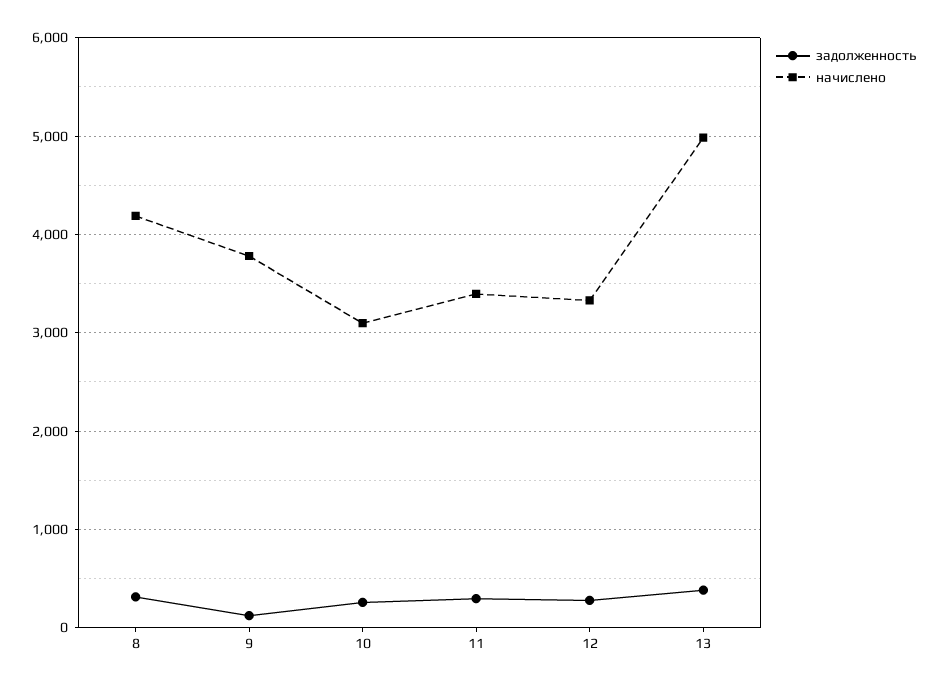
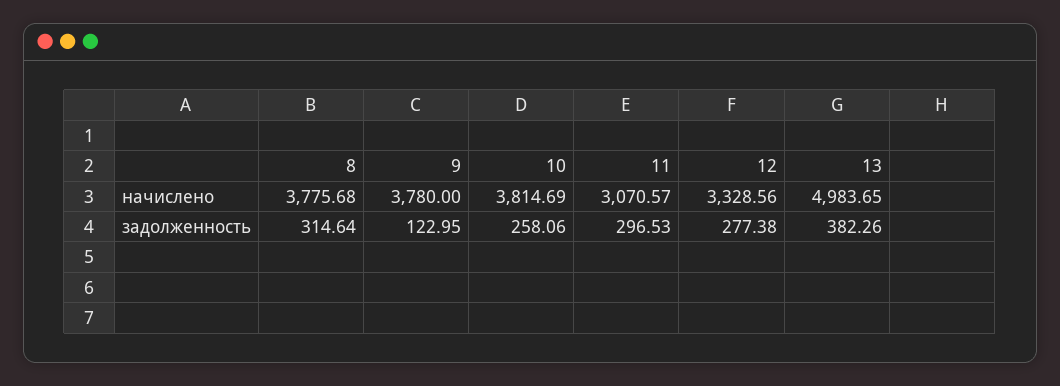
  {
    "задолженность": {
      "8": 314.64,
      "9": 122.95,
      "10": 258.06,
      "11": 296.53,
      "12": 277.38,
      "13": 382.26
    },
    "начислено": {
-     "8": 4200,
+     "8": 3775.68,
      "9": 3780,
-     "10": 3100,
+     "10": 3814.69,
-     "11": 3400,
+     "11": 3070.57,
      "12": 3328.56,
      "13": 4983.65
    }
  }

